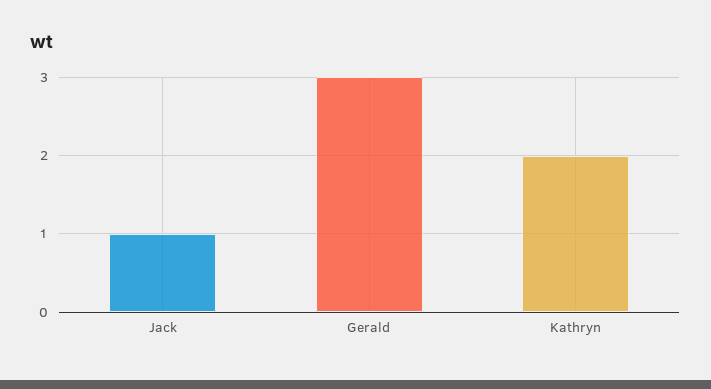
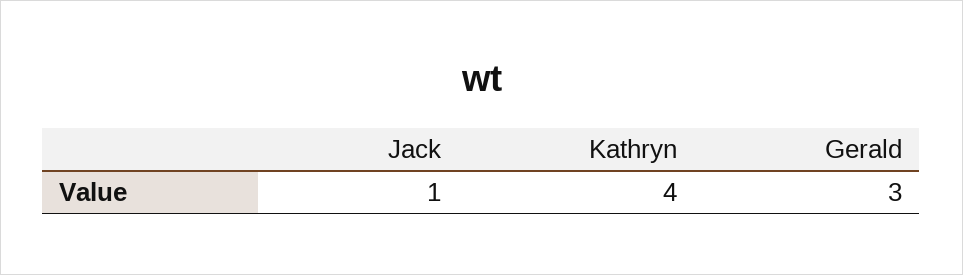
  {
    "Jack": 1,
    "Gerald": 3,
-   "Kathryn": 2
+   "Kathryn": 4
  }

